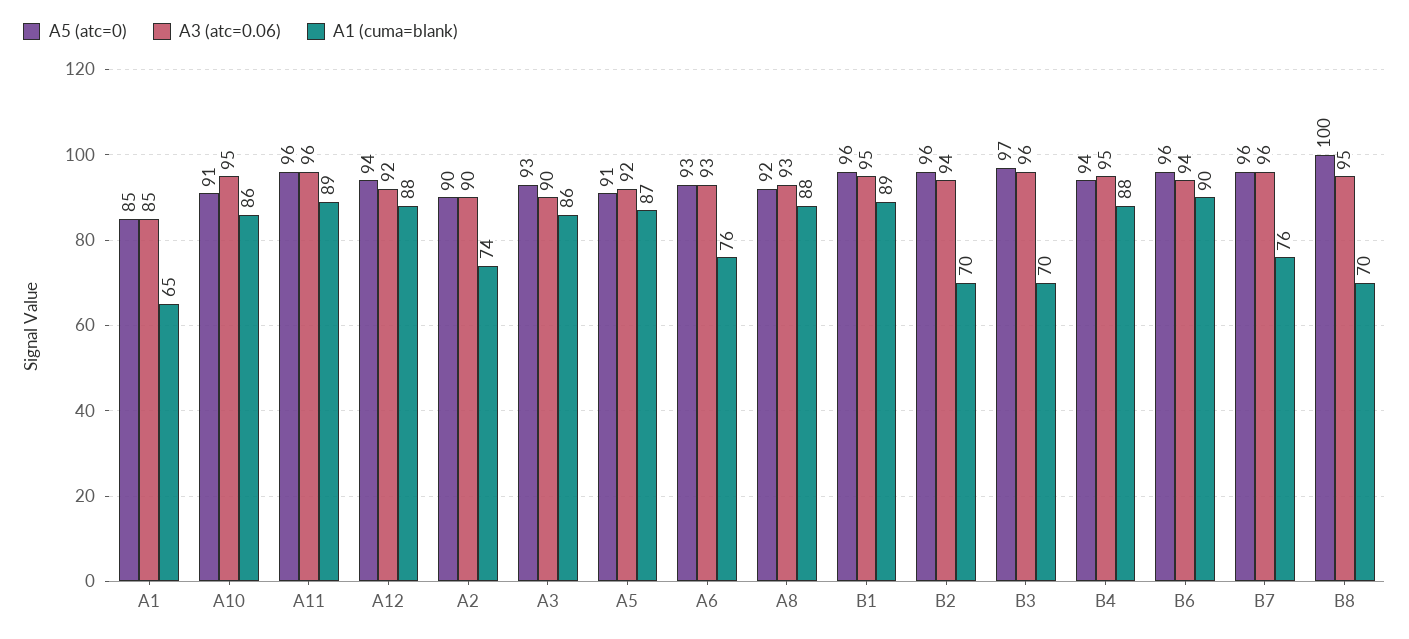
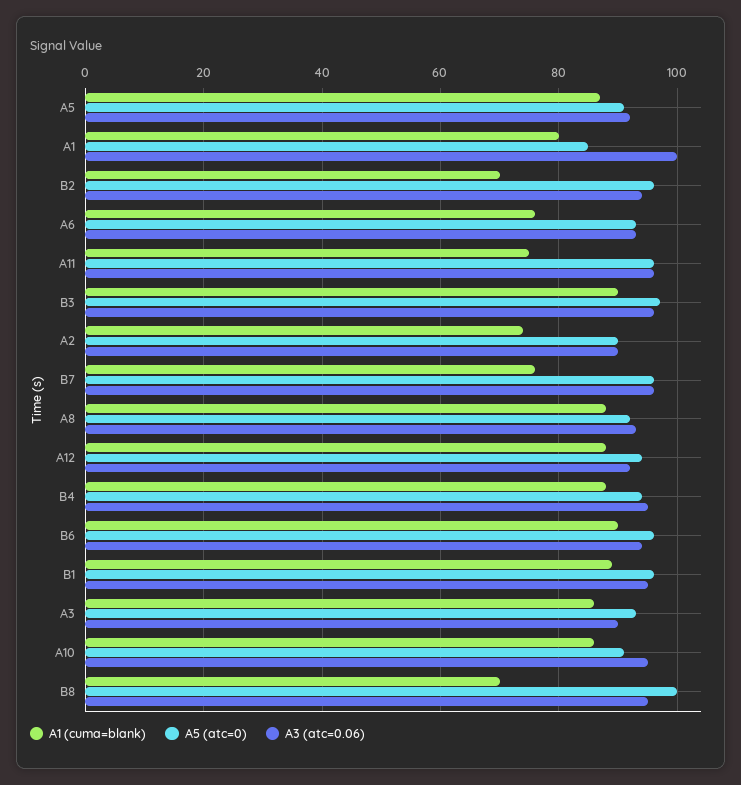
  {
    "A5 (atc=0)": {
      "A1": 85,
      "A10": 91,
      "A11": 96,
      "A12": 94,
      "A2": 90,
      "A3": 93,
      "A5": 91,
      "A6": 93,
      "A8": 92,
      "B1": 96,
      "B2": 96,
      "B3": 97,
      "B4": 94,
      "B6": 96,
      "B7": 96,
      "B8": 100
    },
    "A3 (atc=0.06)": {
-     "A1": 85,
+     "A1": 100,
      "A10": 95,
      "A11": 96,
      "A12": 92,
      "A2": 90,
      "A3": 90,
      "A5": 92,
      "A6": 93,
      "A8": 93,
      "B1": 95,
      "B2": 94,
      "B3": 96,
      "B4": 95,
      "B6": 94,
      "B7": 96,
      "B8": 95
    },
    "A1 (cuma=blank)": {
-     "A1": 65,
+     "A1": 80,
      "A10": 86,
-     "A11": 89,
+     "A11": 75,
      "A12": 88,
      "A2": 74,
      "A3": 86,
      "A5": 87,
      "A6": 76,
      "A8": 88,
      "B1": 89,
      "B2": 70,
-     "B3": 70,
+     "B3": 90,
      "B4": 88,
      "B6": 90,
      "B7": 76,
      "B8": 70
    }
  }

